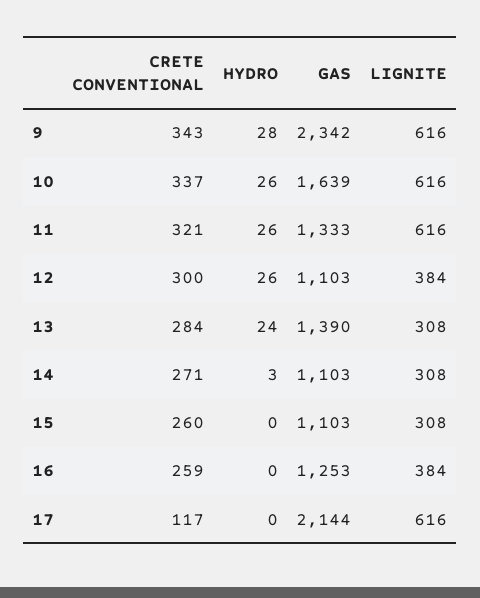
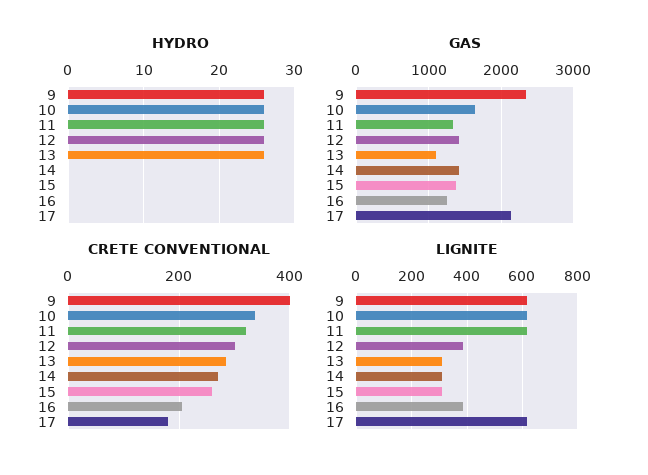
  {
    "CRETE CONVENTIONAL": {
-     "9": 343,
+     "9": 400,
      "10": 337,
      "11": 321,
      "12": 300,
      "13": 284,
      "14": 271,
      "15": 260,
-     "16": 259,
+     "16": 200,
-     "17": 117
+     "17": 180
    },
    "HYDRO": {
-     "9": 28,
+     "9": 26,
      "10": 26,
      "11": 26,
      "12": 26,
-     "13": 24,
+     "13": 26,
-     "14": 3,
+     "14": 0,
      "15": 0,
      "16": 0,
      "17": 0
    },
    "GAS": {
      "9": 2342,
      "10": 1639,
      "11": 1333,
-     "12": 1103,
+     "12": 1400,
-     "13": 1390,
+     "13": 1100,
-     "14": 1103,
+     "14": 1400,
-     "15": 1103,
+     "15": 1400,
      "16": 1253,
      "17": 2144
    },
    "LIGNITE": {
      "9": 616,
      "10": 616,
      "11": 616,
      "12": 384,
      "13": 308,
      "14": 308,
      "15": 308,
      "16": 384,
      "17": 616
    }
  }

